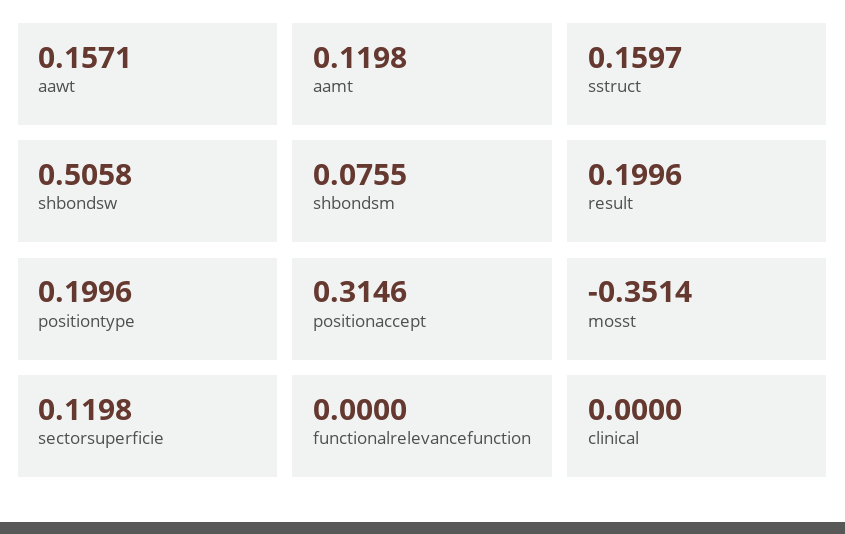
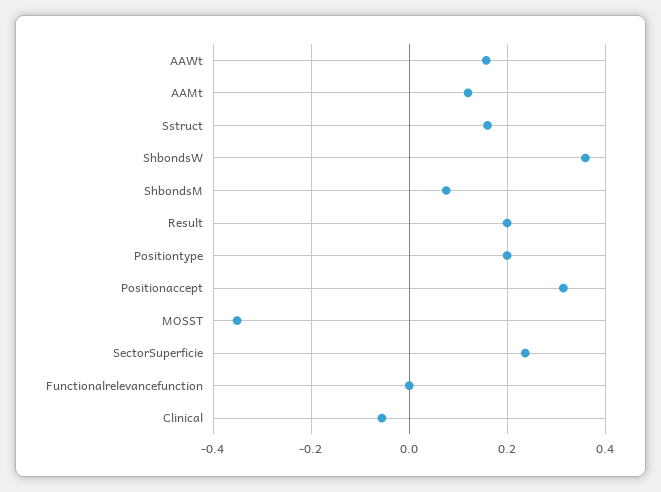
  {
    "aawt": 0.1571,
    "aamt": 0.1198,
    "sstruct": 0.1597,
-   "shbondsw": 0.5058,
+   "shbondsw": 0.36,
    "shbondsm": 0.0755,
    "result": 0.1996,
    "positiontype": 0.1996,
    "positionaccept": 0.3146,
    "mosst": -0.3514,
-   "sectorsuperficie": 0.1198,
+   "sectorsuperficie": 0.24,
    "functionalrelevancefunction": 0,
-   "clinical": 0
+   "clinical": -0.06
  }

